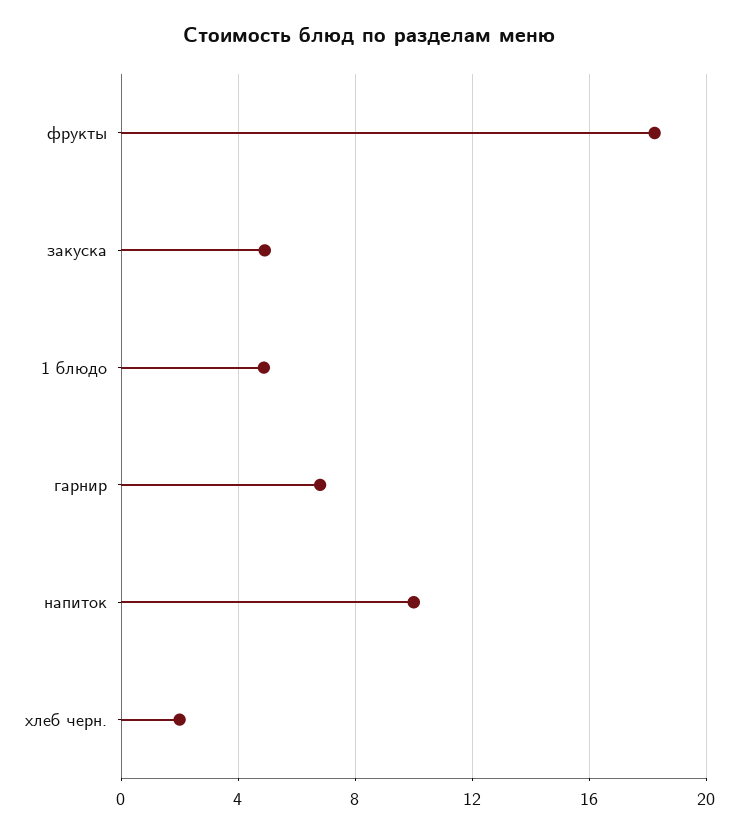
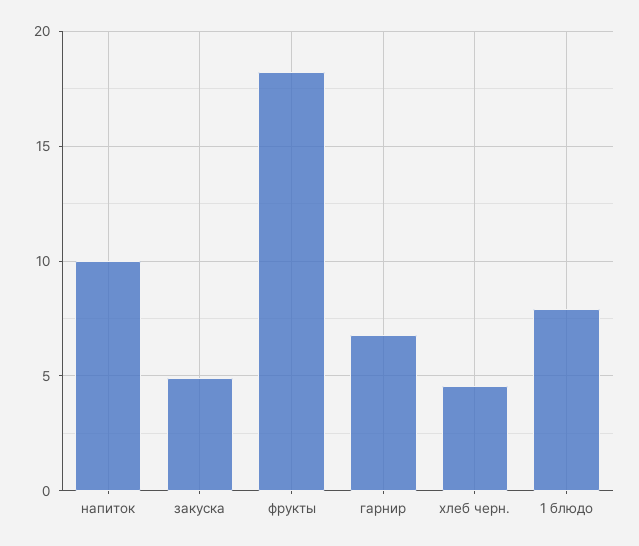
  {
    "фрукты": 18,
    "закуска": 5,
-   "1 блюдо": 5,
+   "1 блюдо": 8,
    "гарнир": 7,
    "напиток": 10,
-   "хлеб черн.": 2
+   "хлеб черн.": 4.5
  }

